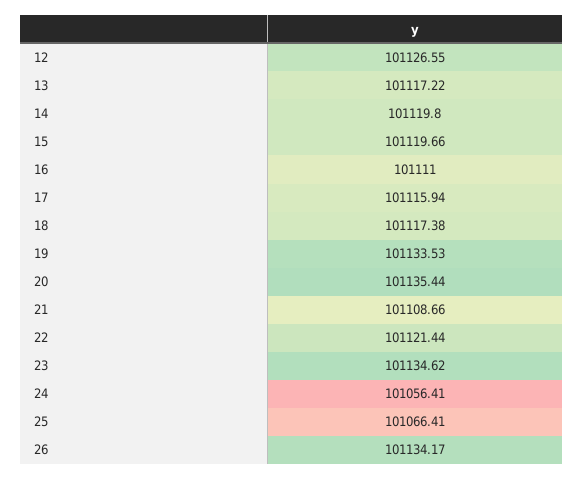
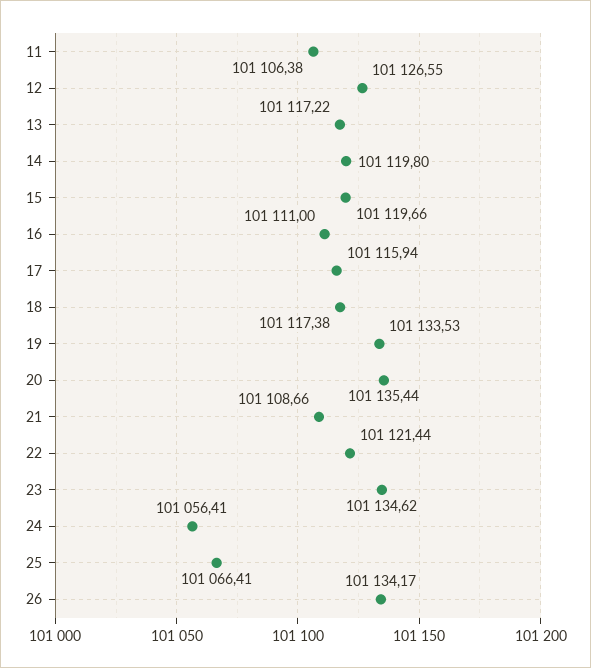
  {
    "12": 101126.55,
    "13": 101117.22,
    "14": 101119.8,
    "15": 101119.66,
    "16": 101111,
    "17": 101115.94,
    "18": 101117.38,
    "19": 101133.53,
    "20": 101135.44,
    "21": 101108.66,
    "22": 101121.44,
    "23": 101134.62,
    "24": 101056.41,
    "25": 101066.41,
-   "26": 101134.17
+   "26": 101134.17,
+   "11": 101106.38
  }

